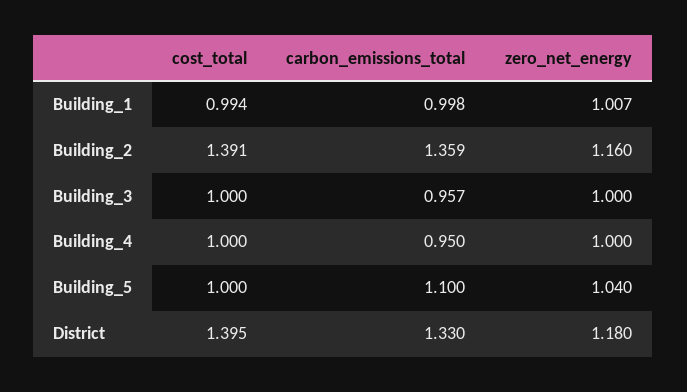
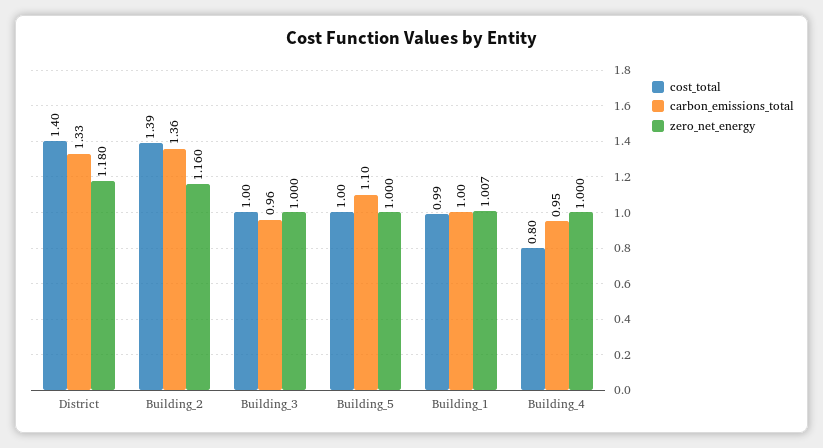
  {
    "cost_total": {
      "Building_1": 0.994,
      "Building_2": 1.391,
      "Building_3": 1,
-     "Building_4": 1,
+     "Building_4": 0.8,
      "Building_5": 1,
      "District": 1.395
    },
    "carbon_emissions_total": {
      "Building_1": 0.998,
      "Building_2": 1.359,
      "Building_3": 0.957,
      "Building_4": 0.95,
      "Building_5": 1.1,
      "District": 1.33
    },
    "zero_net_energy": {
      "Building_1": 1.007,
      "Building_2": 1.16,
      "Building_3": 1,
      "Building_4": 1,
-     "Building_5": 1.04,
+     "Building_5": 1,
      "District": 1.18
    }
  }

